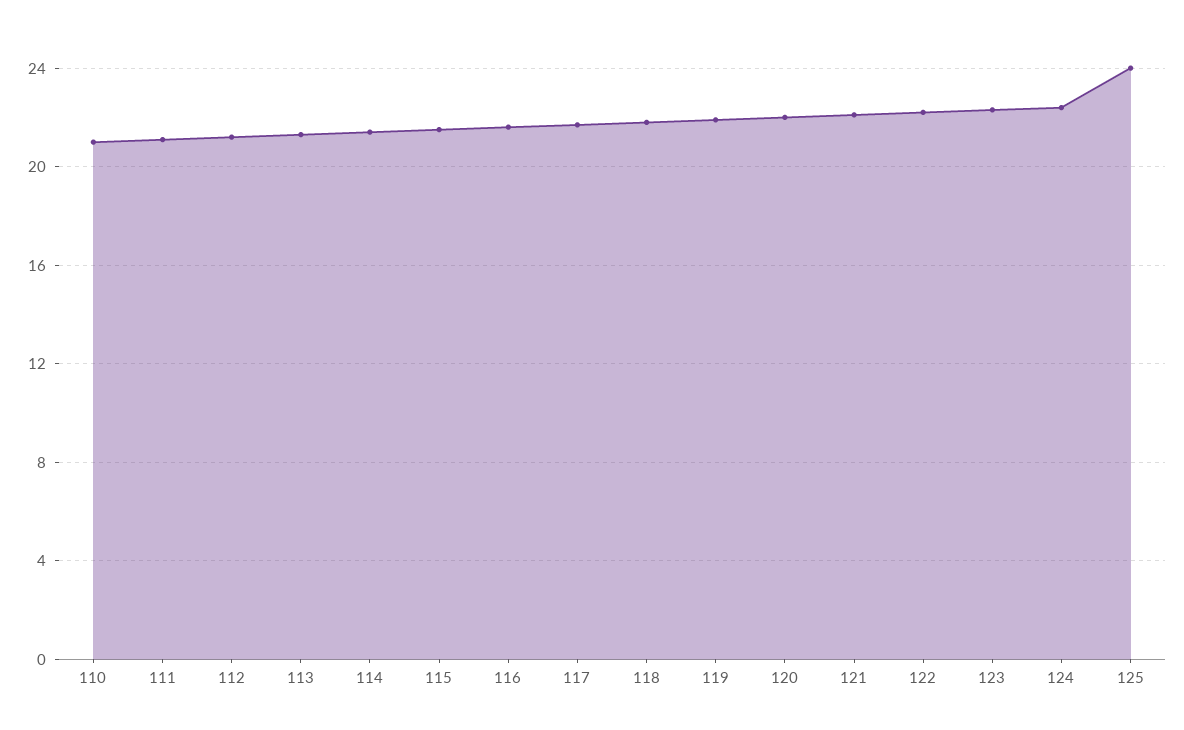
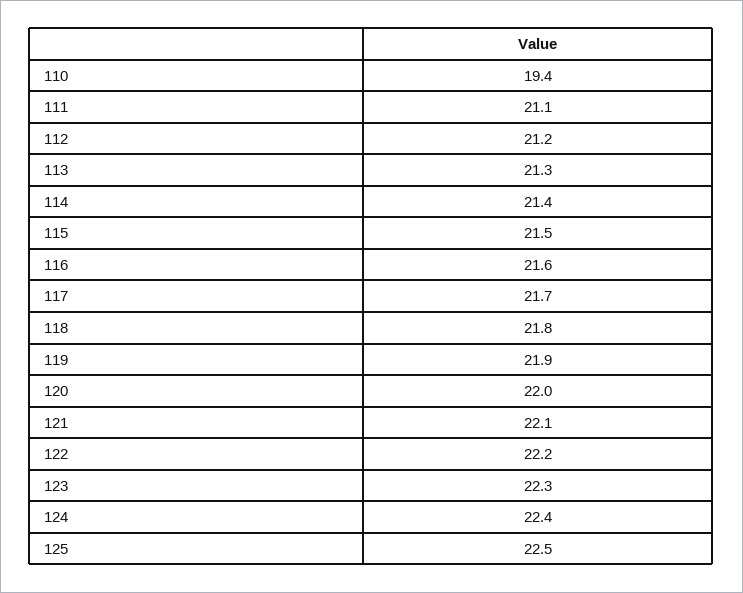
  {
-   "110": 21,
+   "110": 19.4,
    "111": 21.1,
    "112": 21.2,
    "113": 21.3,
    "114": 21.4,
    "115": 21.5,
    "116": 21.6,
    "117": 21.7,
    "118": 21.8,
    "119": 21.9,
    "120": 22,
    "121": 22.1,
    "122": 22.2,
    "123": 22.3,
    "124": 22.4,
-   "125": 24
+   "125": 22.5
  }

